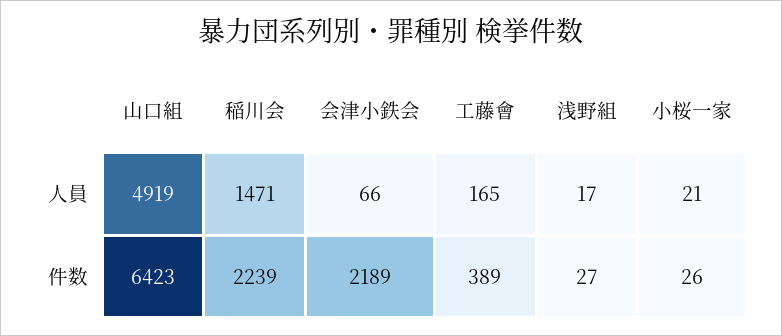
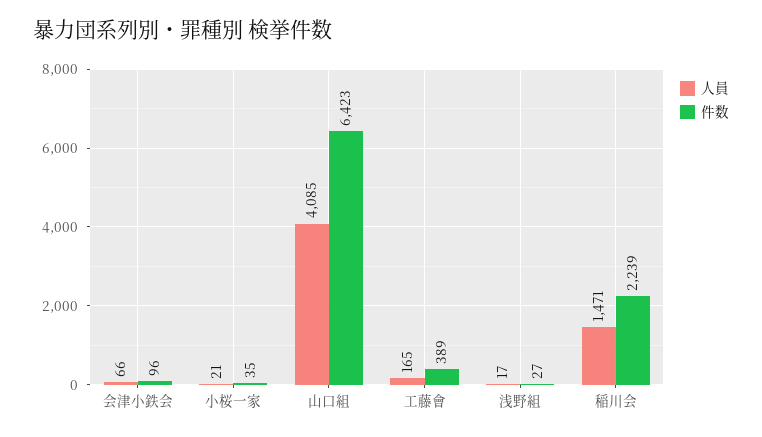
  {
    "人員": {
-     "山口組": 4919,
+     "山口組": 4085,
      "稲川会": 1471,
      "会津小鉄会": 66,
      "工藤會": 165,
      "浅野組": 17,
      "小桜一家": 21
    },
    "件数": {
      "山口組": 6423,
      "稲川会": 2239,
-     "会津小鉄会": 2189,
+     "会津小鉄会": 96,
      "工藤會": 389,
      "浅野組": 27,
-     "小桜一家": 26
+     "小桜一家": 35
    }
  }

